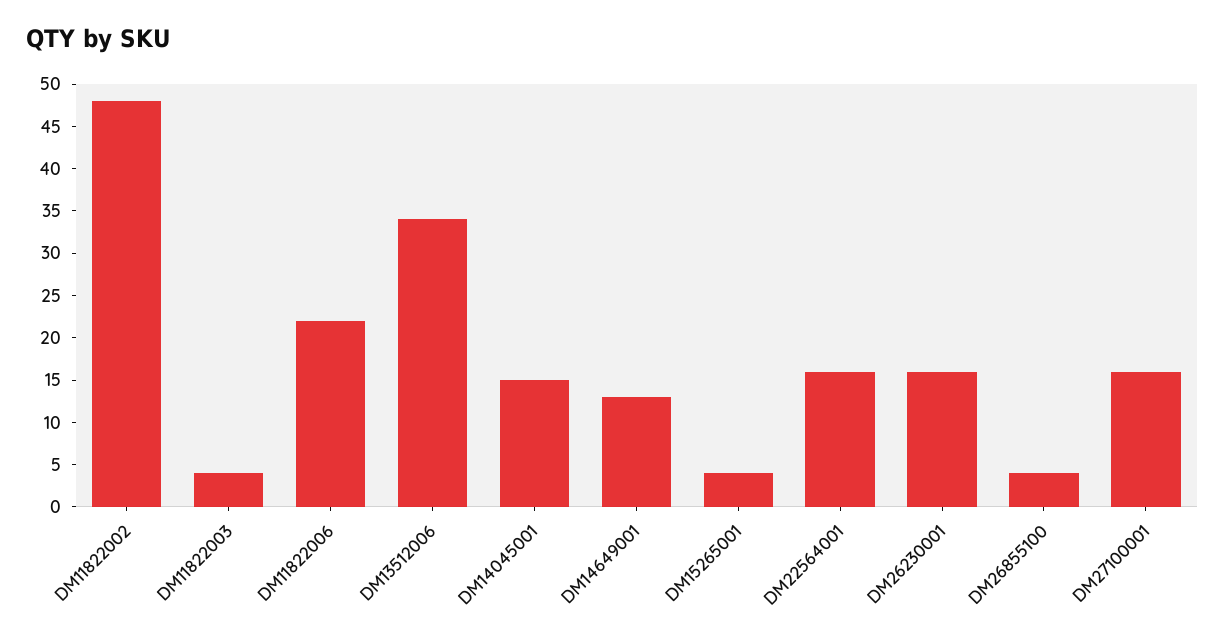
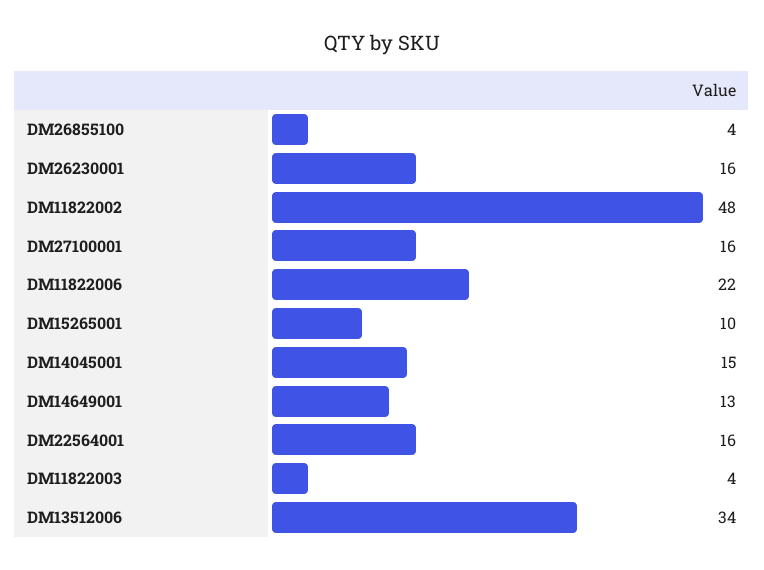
  {
    "DM11822002": 48,
    "DM11822003": 4,
    "DM11822006": 22,
    "DM13512006": 34,
    "DM14045001": 15,
    "DM14649001": 13,
-   "DM15265001": 4,
+   "DM15265001": 10,
    "DM22564001": 16,
    "DM26230001": 16,
    "DM26855100": 4,
    "DM27100001": 16
  }

